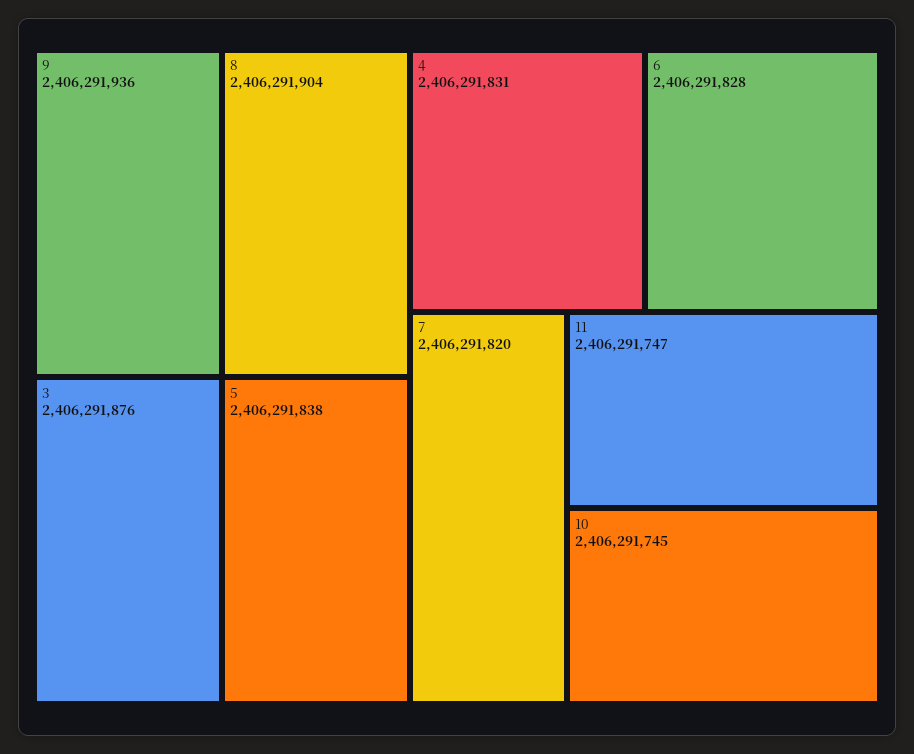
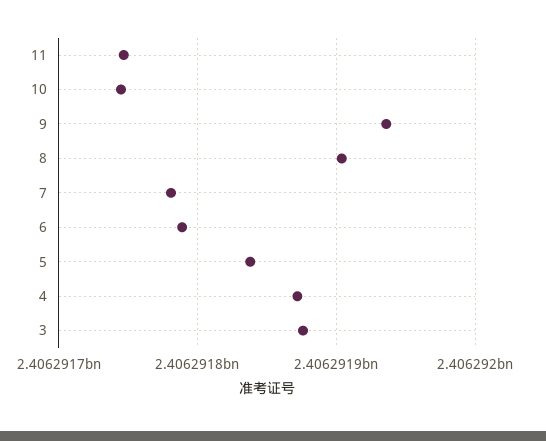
  {
    "9": 2406291936,
    "8": 2406291904,
    "3": 2406291876,
    "5": 2406291838,
-   "4": 2406291831,
+   "4": 2406291870,
-   "6": 2406291828,
+   "6": 2406291790,
-   "7": 2406291820,
+   "7": 2406291780,
    "11": 2406291747,
    "10": 2406291745
  }

